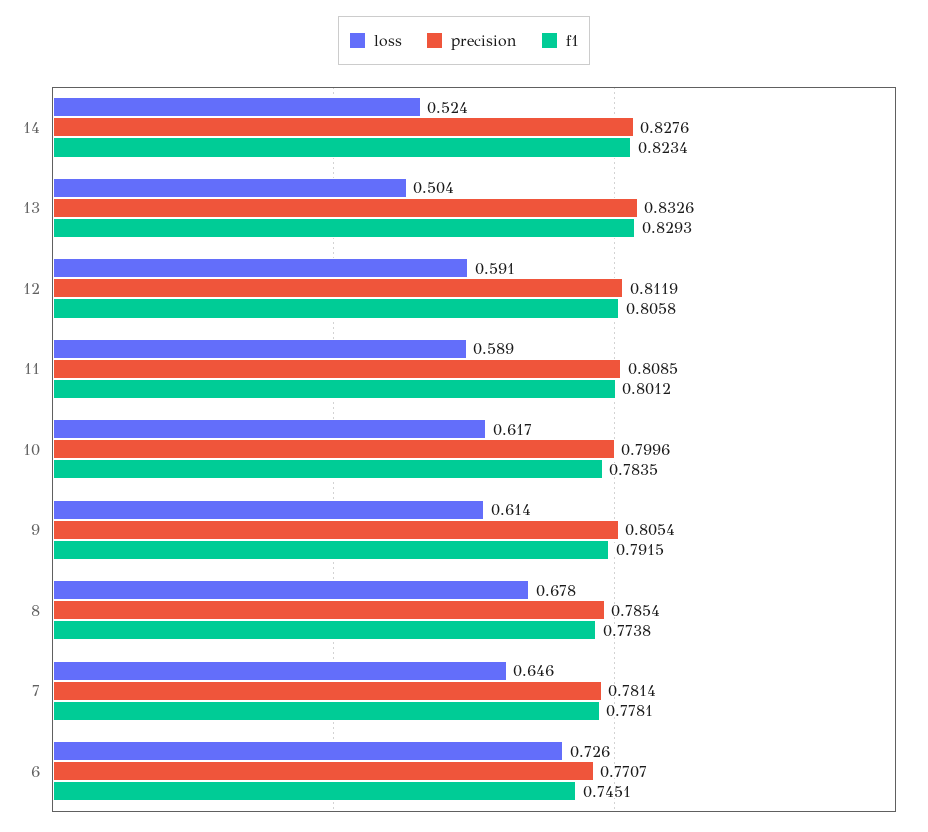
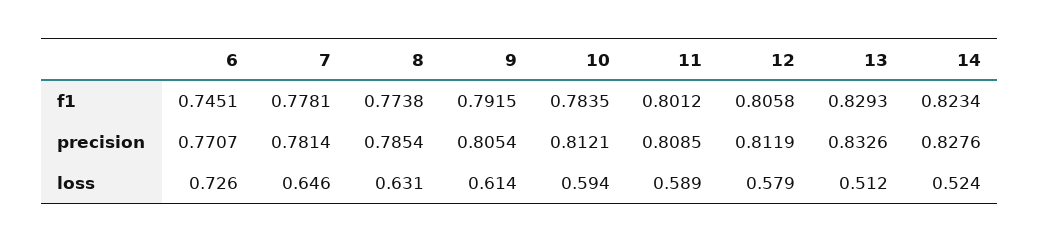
  {
    "loss": {
      "14": 0.524,
-     "13": 0.504,
+     "13": 0.512,
-     "12": 0.591,
+     "12": 0.579,
      "11": 0.589,
-     "10": 0.617,
+     "10": 0.594,
      "9": 0.614,
-     "8": 0.678,
+     "8": 0.631,
      "7": 0.646,
      "6": 0.726
    },
    "precision": {
      "14": 0.8276,
      "13": 0.8326,
      "12": 0.8119,
      "11": 0.8085,
-     "10": 0.7996,
+     "10": 0.8121,
      "9": 0.8054,
      "8": 0.7854,
      "7": 0.7814,
      "6": 0.7707
    },
    "f1": {
      "14": 0.8234,
      "13": 0.8293,
      "12": 0.8058,
      "11": 0.8012,
      "10": 0.7835,
      "9": 0.7915,
      "8": 0.7738,
      "7": 0.7781,
      "6": 0.7451
    }
  }

